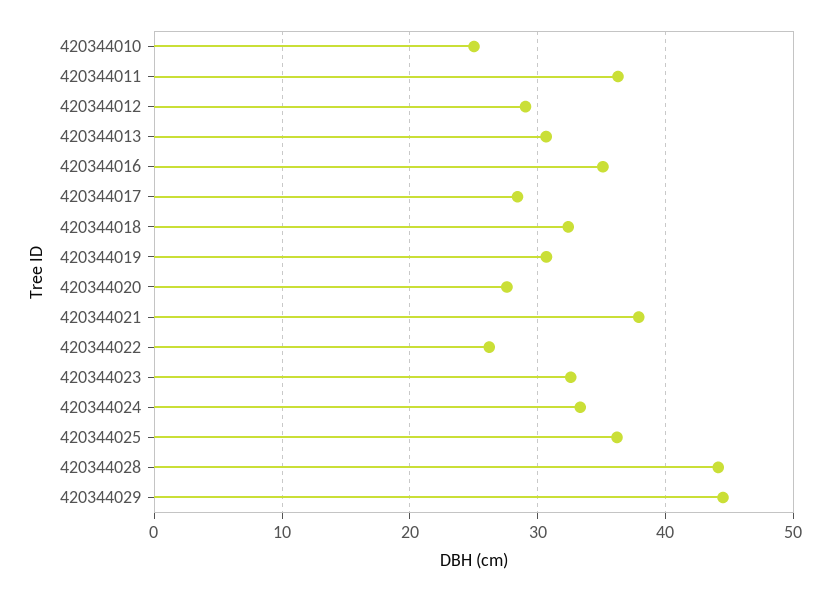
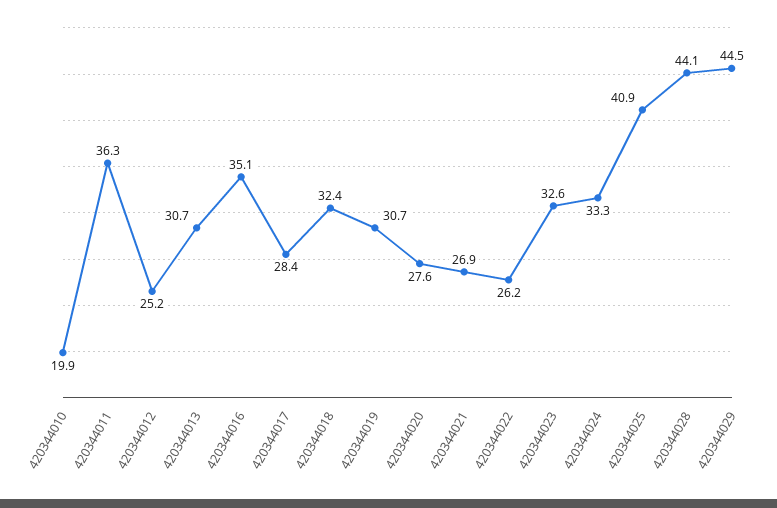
  {
-   "420344010": 25,
+   "420344010": 19.9,
    "420344011": 36.3,
-   "420344012": 29,
+   "420344012": 25.2,
    "420344013": 30.7,
    "420344016": 35.1,
    "420344017": 28.4,
    "420344018": 32.4,
    "420344019": 30.7,
    "420344020": 27.6,
-   "420344021": 38,
+   "420344021": 26.9,
    "420344022": 26.2,
    "420344023": 32.6,
    "420344024": 33.3,
-   "420344025": 36,
+   "420344025": 40.9,
    "420344028": 44.1,
    "420344029": 44.5
  }

